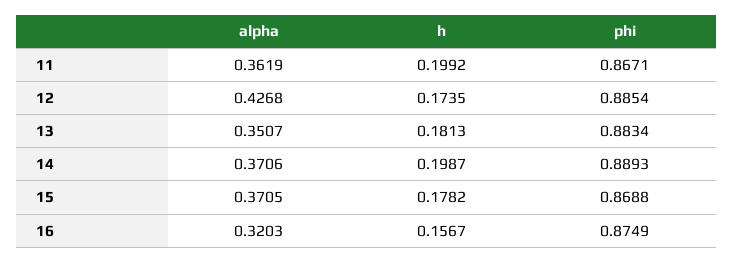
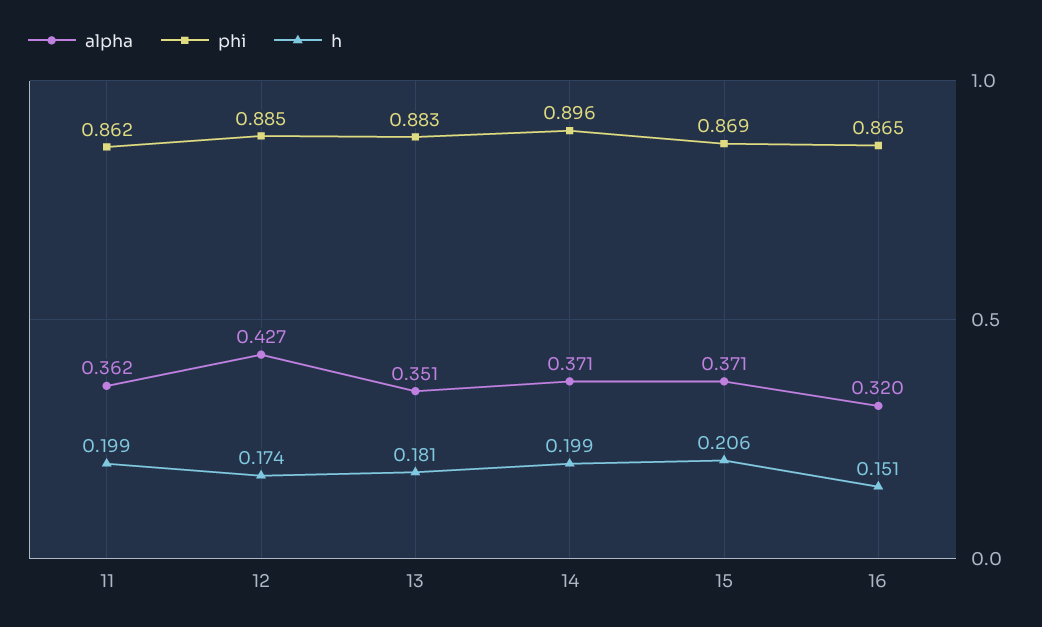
  {
    "alpha": {
      "11": 0.3619,
      "12": 0.4268,
      "13": 0.3507,
      "14": 0.3706,
      "15": 0.3705,
      "16": 0.3203
    },
    "h": {
      "11": 0.1992,
      "12": 0.1735,
      "13": 0.1813,
      "14": 0.1987,
-     "15": 0.1782,
+     "15": 0.206,
-     "16": 0.1567
+     "16": 0.151
    },
    "phi": {
-     "11": 0.8671,
+     "11": 0.862,
      "12": 0.8854,
      "13": 0.8834,
-     "14": 0.8893,
+     "14": 0.896,
      "15": 0.8688,
-     "16": 0.8749
+     "16": 0.865
    }
  }

